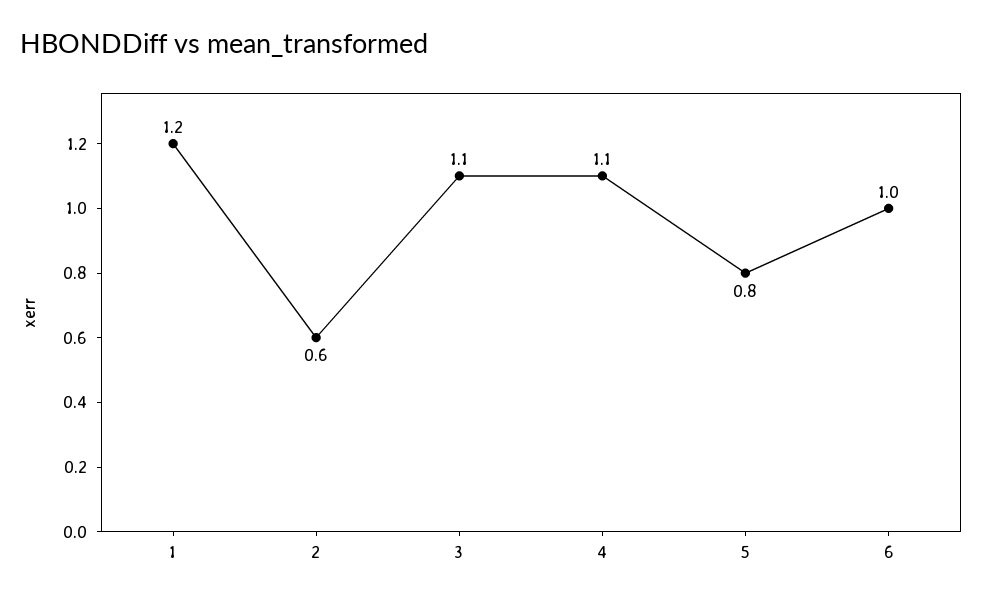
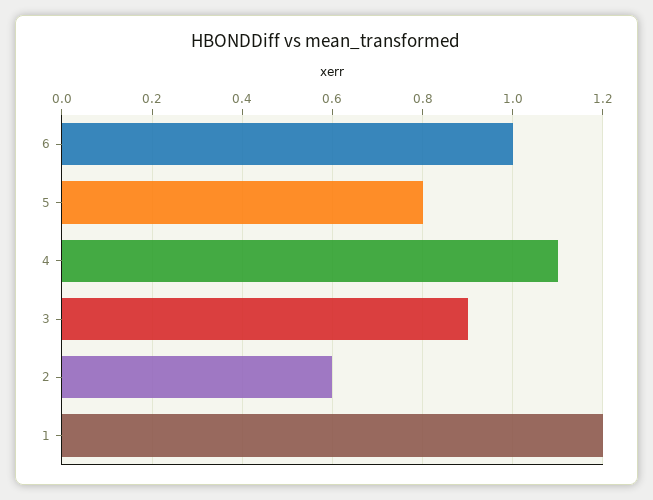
  {
    "1": 1.2,
    "2": 0.6,
-   "3": 1.1,
+   "3": 0.9,
    "4": 1.1,
    "5": 0.8,
    "6": 1
  }

